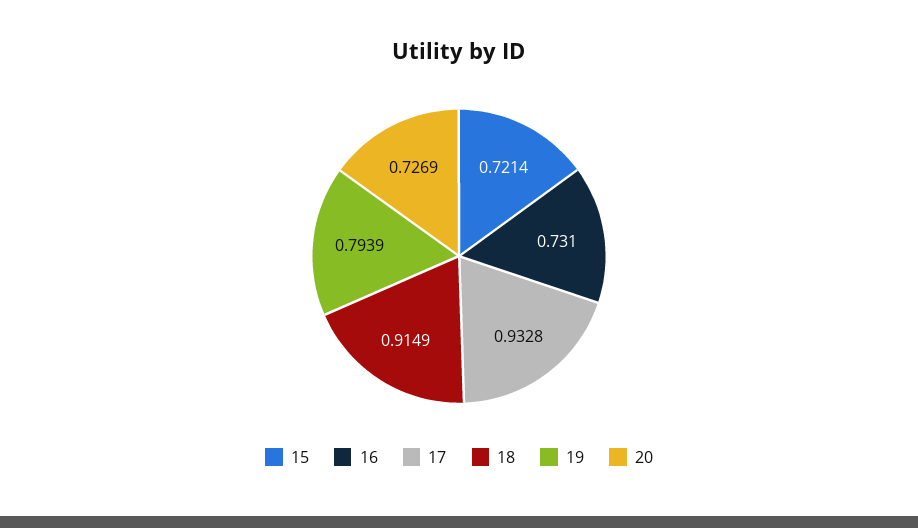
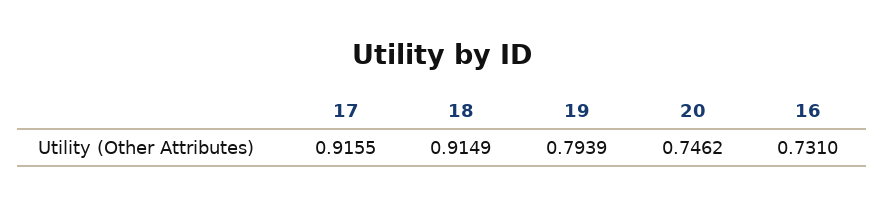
  {
-   "15": 0.7214,
    "16": 0.731,
-   "17": 0.9328,
+   "17": 0.9155,
    "18": 0.9149,
    "19": 0.7939,
-   "20": 0.7269
+   "20": 0.7462
  }

